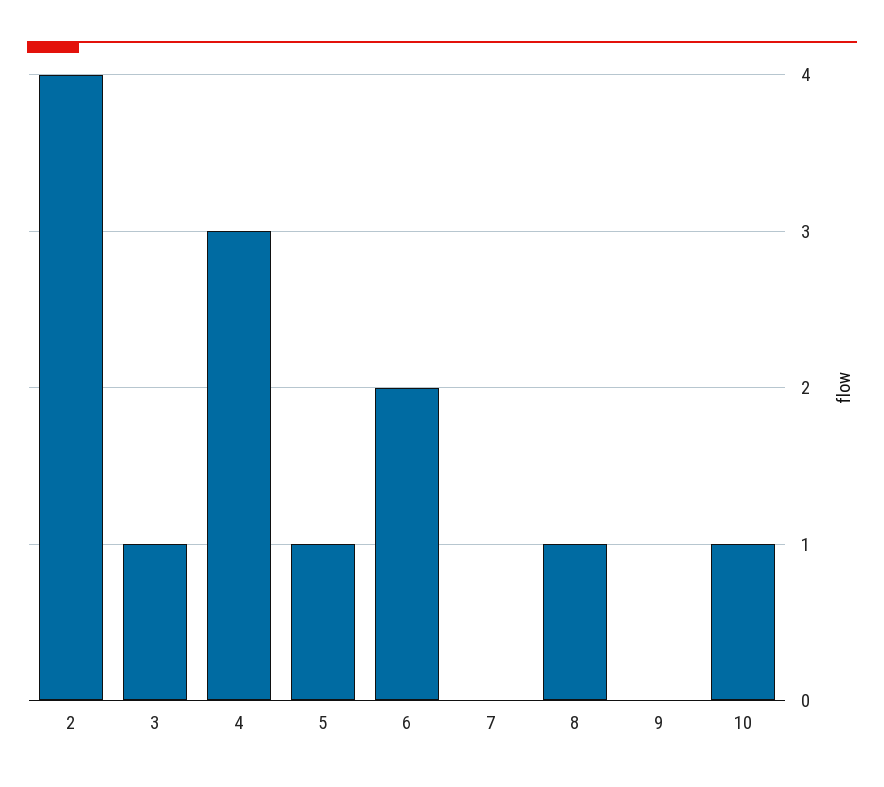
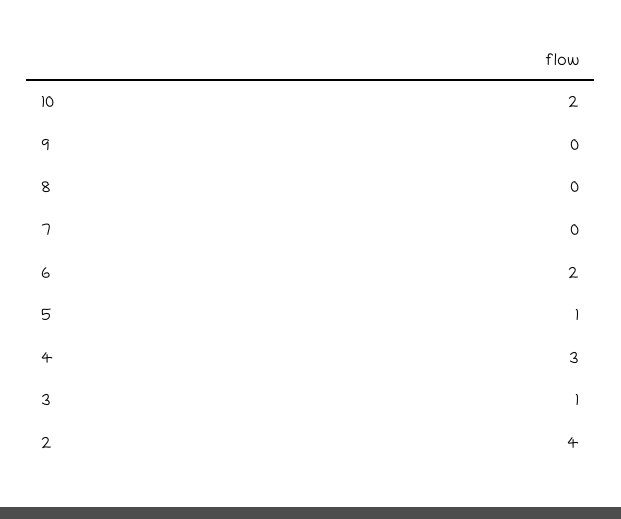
  {
    "2": 4,
    "3": 1,
    "4": 3,
    "5": 1,
    "6": 2,
    "7": 0,
-   "8": 1,
+   "8": 0,
    "9": 0,
-   "10": 1
+   "10": 2
  }

